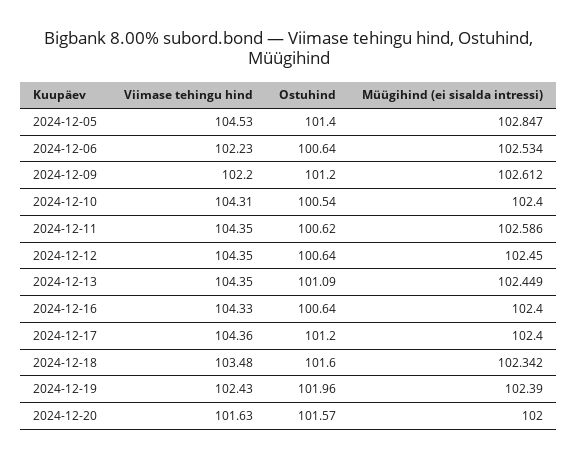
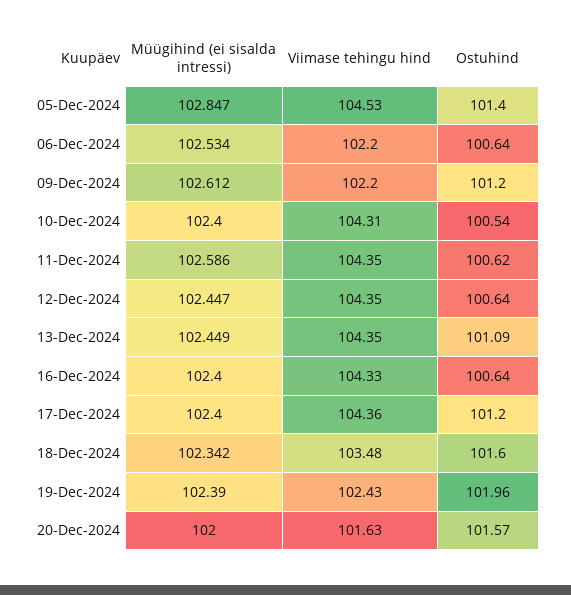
  {
    "Viimase tehingu hind": {
      "2024-12-05": 104.53,
-     "2024-12-06": 102.23,
+     "2024-12-06": 102.2,
      "2024-12-09": 102.2,
      "2024-12-10": 104.31,
      "2024-12-11": 104.35,
      "2024-12-12": 104.35,
      "2024-12-13": 104.35,
      "2024-12-16": 104.33,
      "2024-12-17": 104.36,
      "2024-12-18": 103.48,
      "2024-12-19": 102.43,
      "2024-12-20": 101.63
    },
    "Ostuhind": {
      "2024-12-05": 101.4,
      "2024-12-06": 100.64,
      "2024-12-09": 101.2,
      "2024-12-10": 100.54,
      "2024-12-11": 100.62,
      "2024-12-12": 100.64,
      "2024-12-13": 101.09,
      "2024-12-16": 100.64,
      "2024-12-17": 101.2,
      "2024-12-18": 101.6,
      "2024-12-19": 101.96,
      "2024-12-20": 101.57
    },
    "Müügihind (ei sisalda intressi)": {
      "2024-12-05": 102.847,
      "2024-12-06": 102.534,
      "2024-12-09": 102.612,
      "2024-12-10": 102.4,
      "2024-12-11": 102.586,
-     "2024-12-12": 102.45,
+     "2024-12-12": 102.447,
      "2024-12-13": 102.449,
      "2024-12-16": 102.4,
      "2024-12-17": 102.4,
      "2024-12-18": 102.342,
      "2024-12-19": 102.39,
      "2024-12-20": 102
    }
  }

